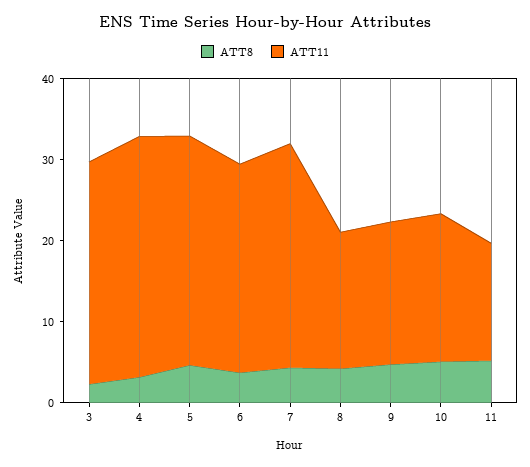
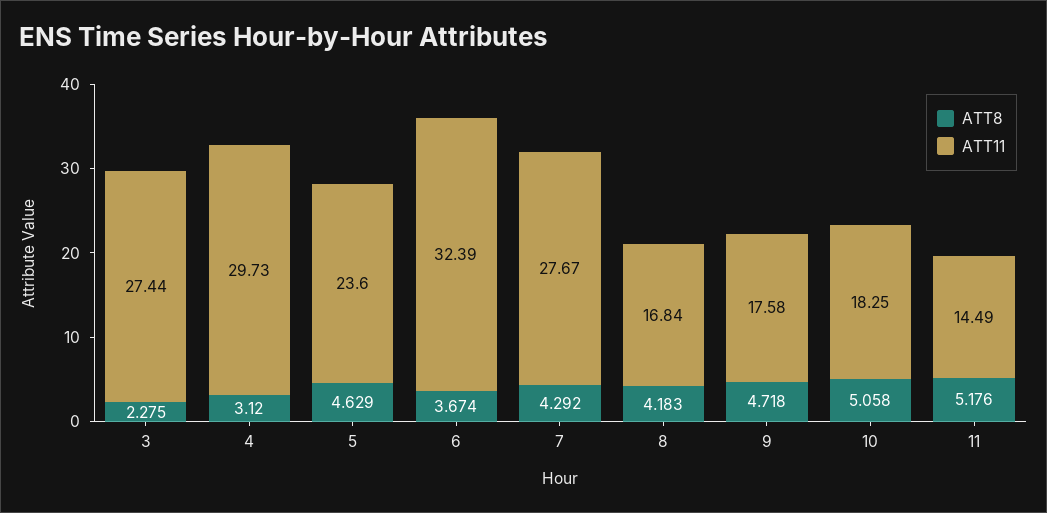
  {
    "ATT8": {
      "3": 2.275,
      "4": 3.12,
      "5": 4.629,
      "6": 3.674,
      "7": 4.292,
      "8": 4.183,
      "9": 4.718,
      "10": 5.058,
      "11": 5.176
    },
    "ATT11": {
      "3": 27.44,
      "4": 29.73,
-     "5": 28,
+     "5": 23.6,
-     "6": 26,
+     "6": 32.39,
      "7": 27.67,
      "8": 16.84,
      "9": 17.58,
      "10": 18.25,
      "11": 14.49
    }
  }

